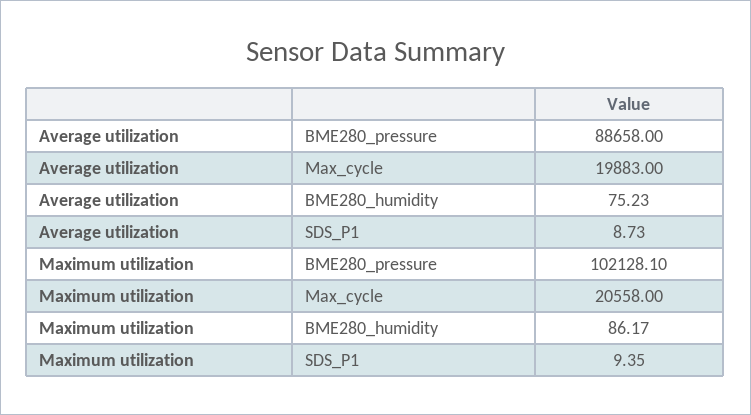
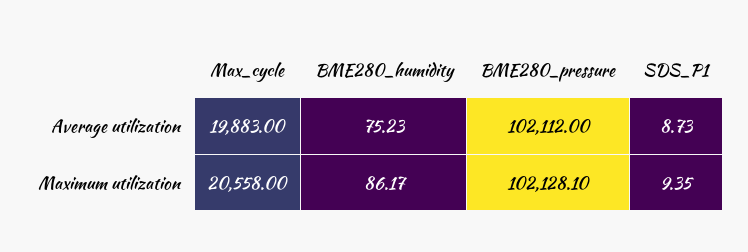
  {
    "Average utilization": {
-     "BME280_pressure": 88658,
+     "BME280_pressure": 102112,
      "Max_cycle": 19883,
      "BME280_humidity": 75.23,
      "SDS_P1": 8.73
    },
    "Maximum utilization": {
      "BME280_pressure": 102128.1,
      "Max_cycle": 20558,
      "BME280_humidity": 86.17,
      "SDS_P1": 9.35
    }
  }

